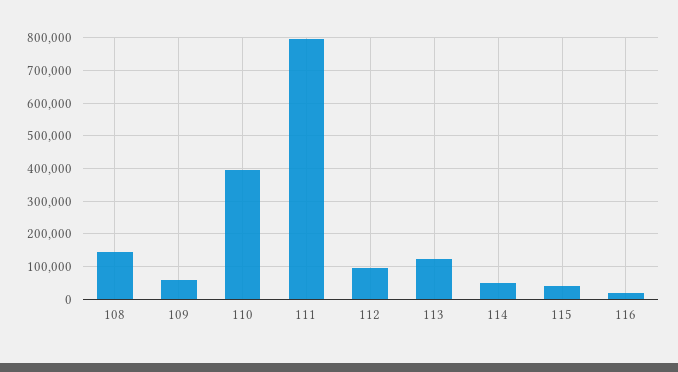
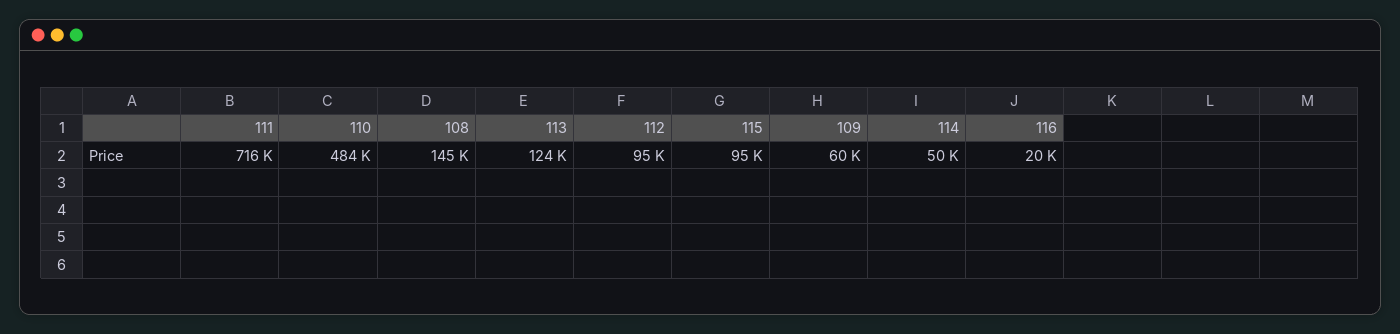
  {
    "108": 145000,
    "109": 60000,
-   "110": 400000,
+   "110": 484000,
-   "111": 800000,
+   "111": 716000,
    "112": 95000,
    "113": 124000,
    "114": 50000,
-   "115": 40000,
+   "115": 95000,
    "116": 20000
  }

